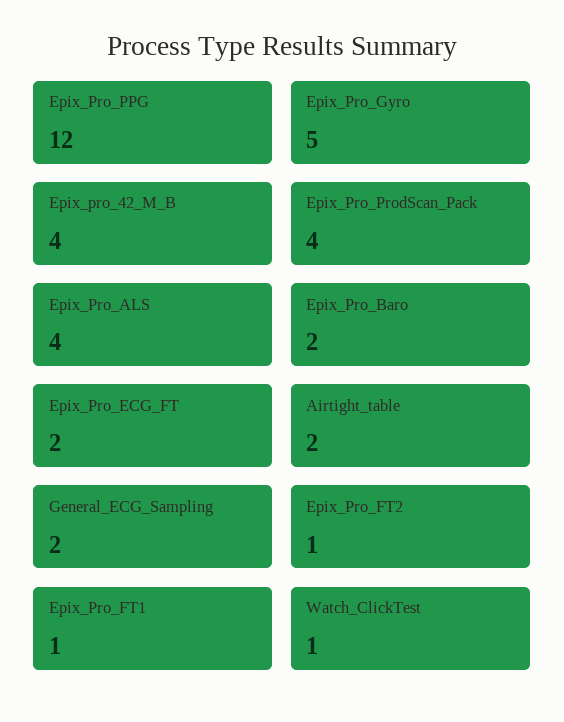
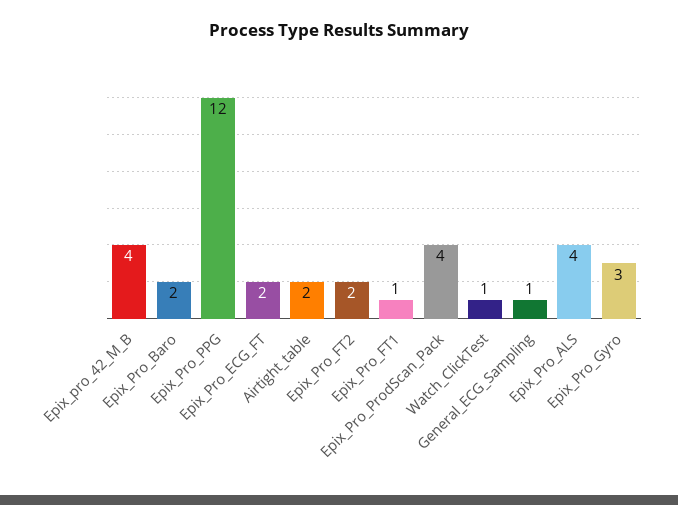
  {
    "Epix_Pro_PPG": 12,
-   "Epix_Pro_Gyro": 5,
+   "Epix_Pro_Gyro": 3,
    "Epix_pro_42_M_B": 4,
    "Epix_Pro_ProdScan_Pack": 4,
    "Epix_Pro_ALS": 4,
    "Epix_Pro_Baro": 2,
    "Epix_Pro_ECG_FT": 2,
    "Airtight_table": 2,
-   "General_ECG_Sampling": 2,
+   "General_ECG_Sampling": 1,
-   "Epix_Pro_FT2": 1,
+   "Epix_Pro_FT2": 2,
    "Epix_Pro_FT1": 1,
    "Watch_ClickTest": 1
  }

